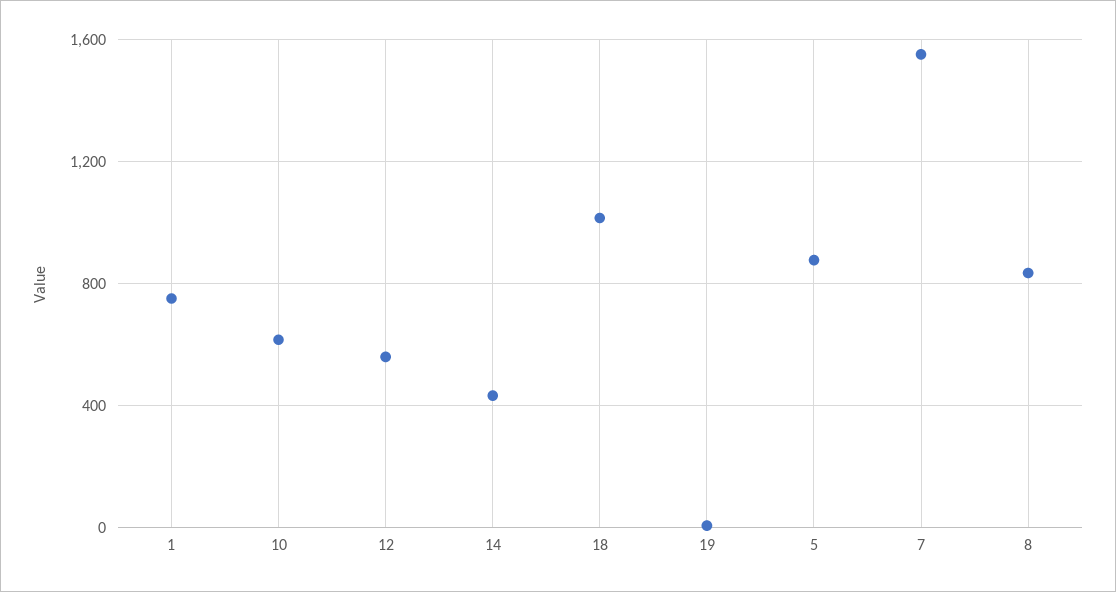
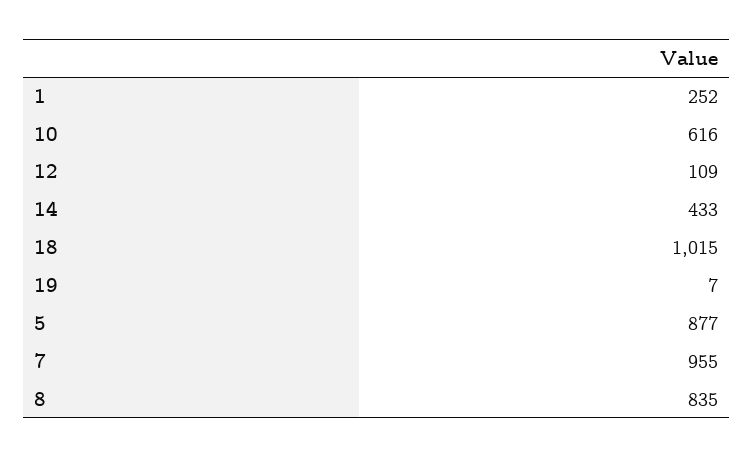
  {
-   "1": 750,
+   "1": 252,
    "10": 616,
-   "12": 550,
+   "12": 109,
    "14": 433,
    "18": 1015,
    "19": 7,
    "5": 877,
-   "7": 1550,
+   "7": 955,
    "8": 835
  }

